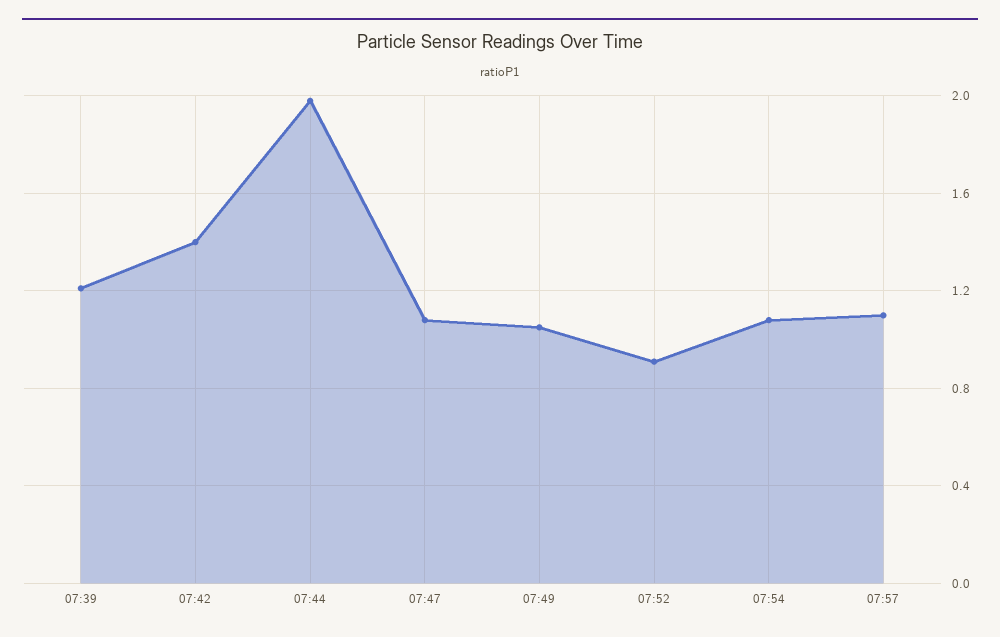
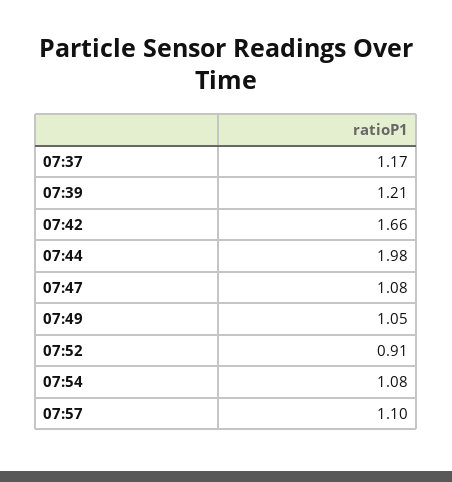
  {
    "07:39": 1.21,
-   "07:42": 1.4,
+   "07:42": 1.66,
    "07:44": 1.98,
    "07:47": 1.08,
    "07:49": 1.05,
    "07:52": 0.91,
    "07:54": 1.08,
-   "07:57": 1.1
+   "07:57": 1.1,
+   "07:37": 1.17
  }

